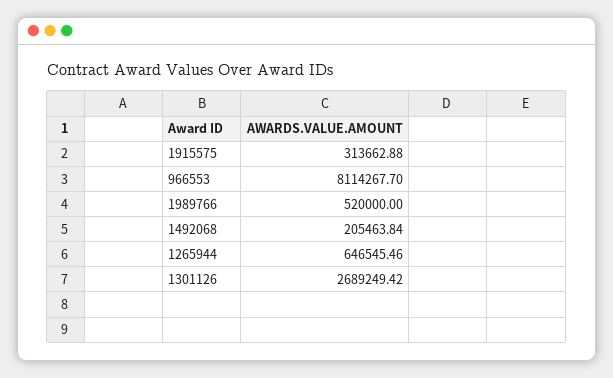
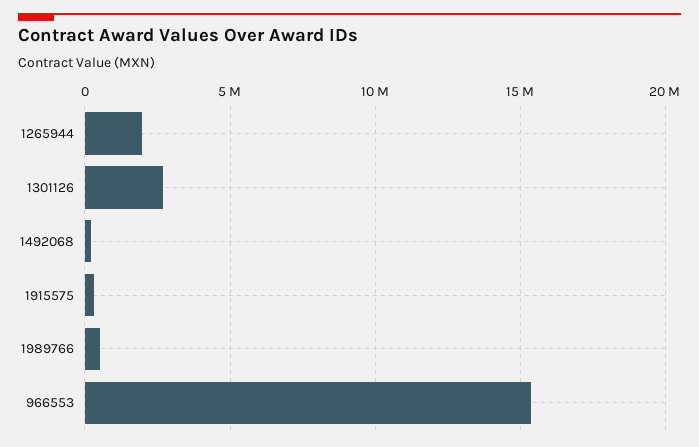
  {
    "1915575": 313662.88,
-   "966553": 8114267.7,
+   "966553": 15500000,
    "1989766": 520000,
    "1492068": 205463.84,
-   "1265944": 646545.46,
+   "1265944": 2000000,
    "1301126": 2689249.42
  }

